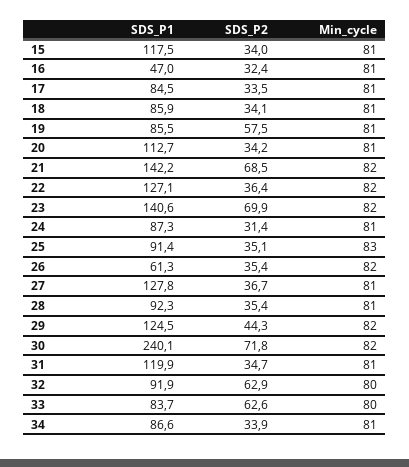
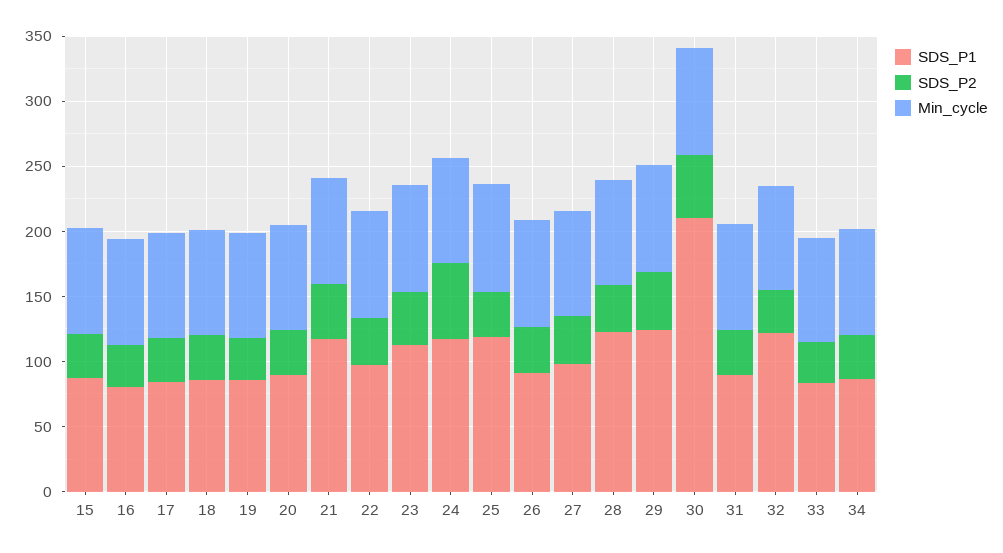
  {
    "SDS_P1": {
-     "15": 117.5,
+     "15": 90,
-     "16": 47,
+     "16": 80,
      "17": 84.5,
      "18": 85.9,
      "19": 85.5,
-     "20": 112.7,
+     "20": 90,
-     "21": 142.2,
+     "21": 120,
-     "22": 127.1,
+     "22": 100,
-     "23": 140.6,
+     "23": 110,
-     "24": 87.3,
+     "24": 120,
-     "25": 91.4,
+     "25": 120,
-     "26": 61.3,
+     "26": 90,
-     "27": 127.8,
+     "27": 100,
-     "28": 92.3,
+     "28": 120,
      "29": 124.5,
-     "30": 240.1,
+     "30": 210,
-     "31": 119.9,
+     "31": 90,
-     "32": 91.9,
+     "32": 120,
      "33": 83.7,
      "34": 86.6
    },
    "SDS_P2": {
      "15": 34,
      "16": 32.4,
      "17": 33.5,
      "18": 34.1,
-     "19": 57.5,
+     "19": 30,
      "20": 34.2,
-     "21": 68.5,
+     "21": 40,
      "22": 36.4,
-     "23": 69.9,
+     "23": 40,
-     "24": 31.4,
+     "24": 60,
      "25": 35.1,
      "26": 35.4,
      "27": 36.7,
      "28": 35.4,
      "29": 44.3,
-     "30": 71.8,
+     "30": 50,
      "31": 34.7,
-     "32": 62.9,
+     "32": 30,
-     "33": 62.6,
+     "33": 30,
      "34": 33.9
    },
    "Min_cycle": {
      "15": 81,
      "16": 81,
      "17": 81,
      "18": 81,
      "19": 81,
      "20": 81,
      "21": 82,
      "22": 82,
      "23": 82,
      "24": 81,
      "25": 83,
      "26": 82,
      "27": 81,
      "28": 81,
      "29": 82,
      "30": 82,
      "31": 81,
      "32": 80,
      "33": 80,
      "34": 81
    }
  }

